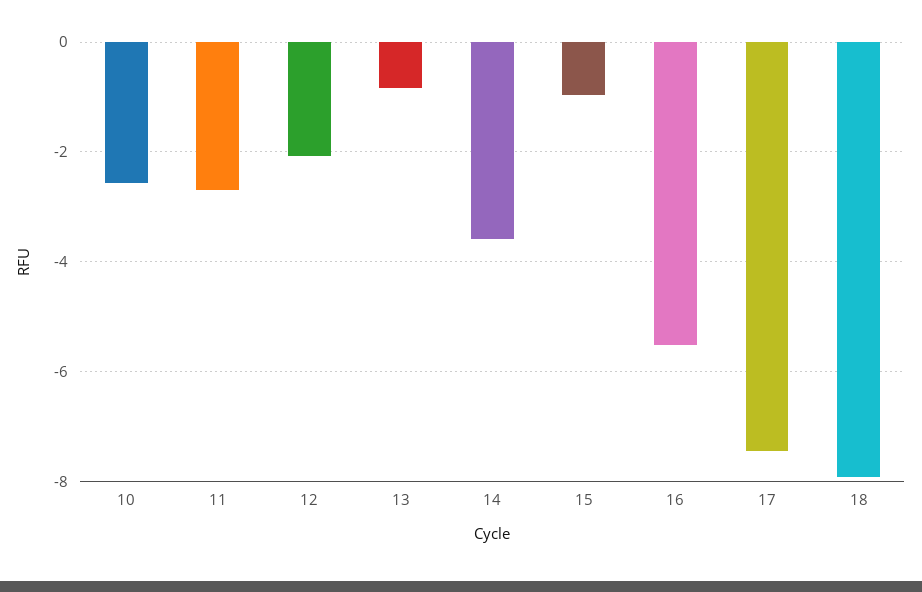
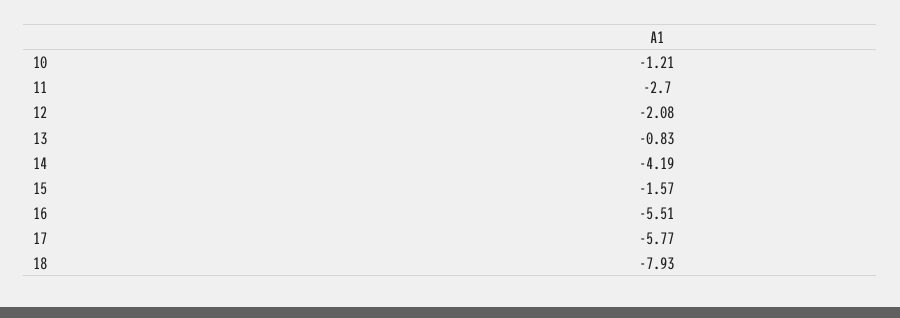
  {
-   "10": -2.6,
+   "10": -1.21,
    "11": -2.7,
    "12": -2.08,
    "13": -0.83,
-   "14": -3.6,
+   "14": -4.19,
-   "15": -1,
+   "15": -1.57,
    "16": -5.51,
-   "17": -7.4,
+   "17": -5.77,
    "18": -7.93
  }

